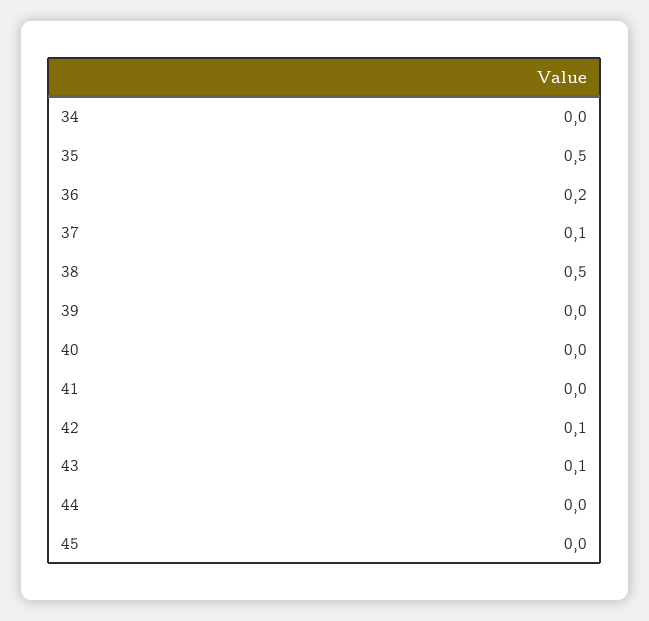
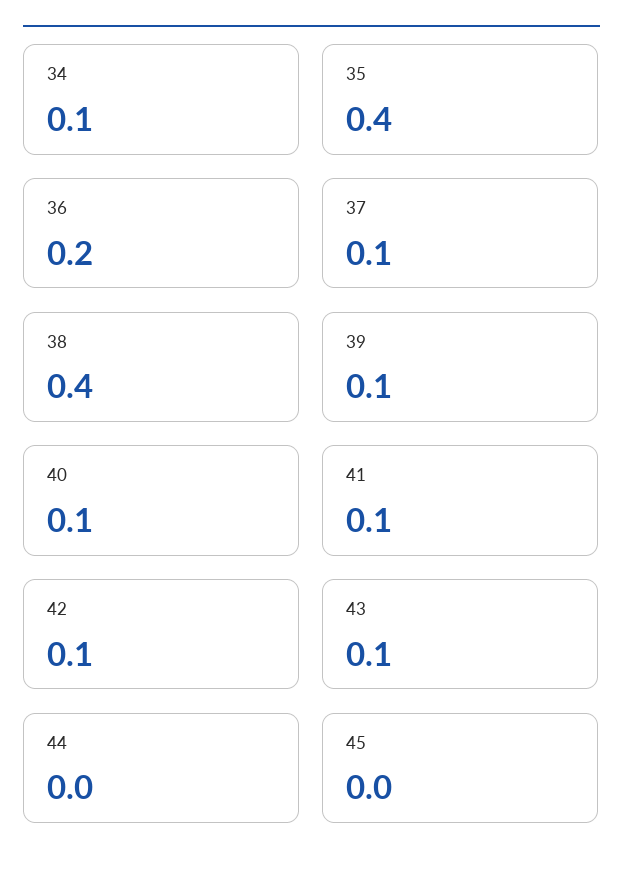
  {
-   "34": 0,
+   "34": 0.1,
-   "35": 0.5,
+   "35": 0.4,
    "36": 0.2,
    "37": 0.1,
-   "38": 0.5,
+   "38": 0.4,
-   "39": 0,
+   "39": 0.1,
-   "40": 0,
+   "40": 0.1,
-   "41": 0,
+   "41": 0.1,
    "42": 0.1,
    "43": 0.1,
    "44": 0,
    "45": 0
  }

